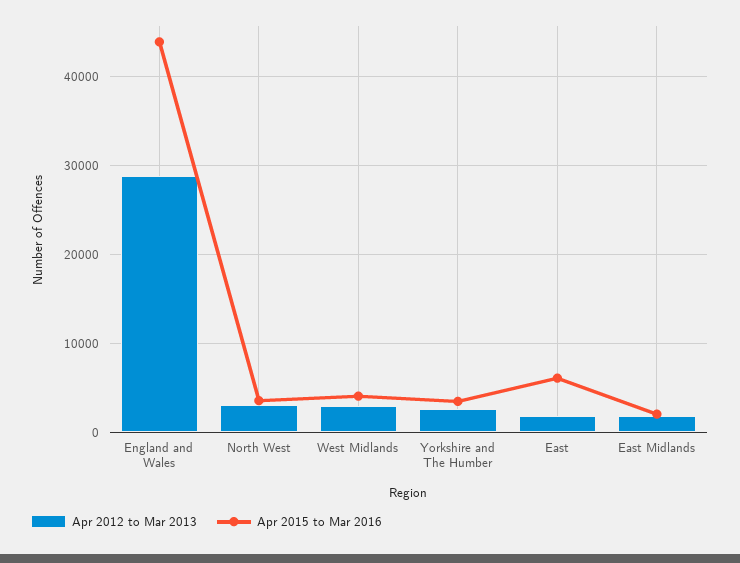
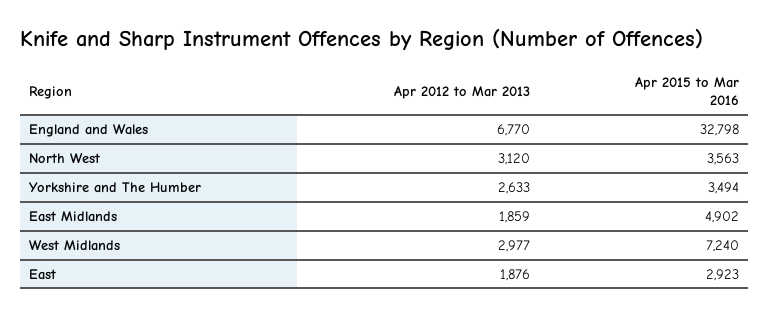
  {
    "Apr 2012 to Mar 2013": {
-     "England and Wales": 29000,
+     "England and Wales": 6770,
      "North West": 3120,
      "West Midlands": 2977,
      "Yorkshire and The Humber": 2633,
      "East": 1876,
      "East Midlands": 1859
    },
    "Apr 2015 to Mar 2016": {
-     "England and Wales": 44000,
+     "England and Wales": 32798,
      "North West": 3563,
-     "West Midlands": 4000,
+     "West Midlands": 7240,
      "Yorkshire and The Humber": 3494,
-     "East": 6000,
+     "East": 2923,
-     "East Midlands": 2000
+     "East Midlands": 4902
    }
  }

